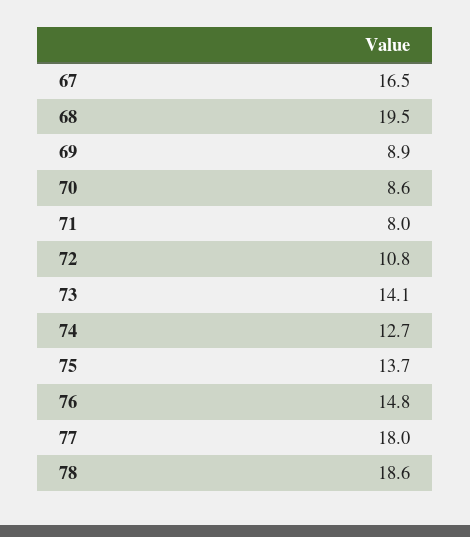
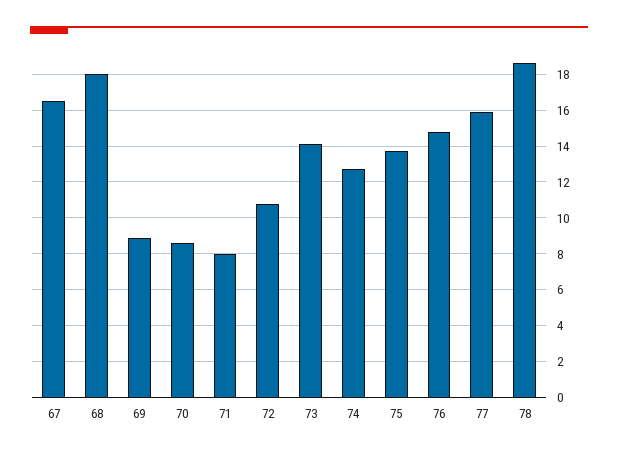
  {
    "67": 16.5,
-   "68": 19.5,
+   "68": 18,
    "69": 8.9,
    "70": 8.6,
    "71": 8,
    "72": 10.8,
    "73": 14.1,
    "74": 12.7,
    "75": 13.7,
    "76": 14.8,
-   "77": 18,
+   "77": 16,
    "78": 18.6
  }

